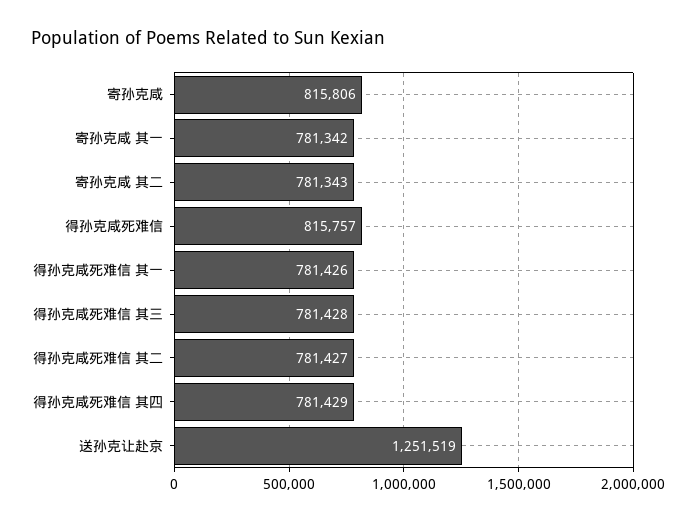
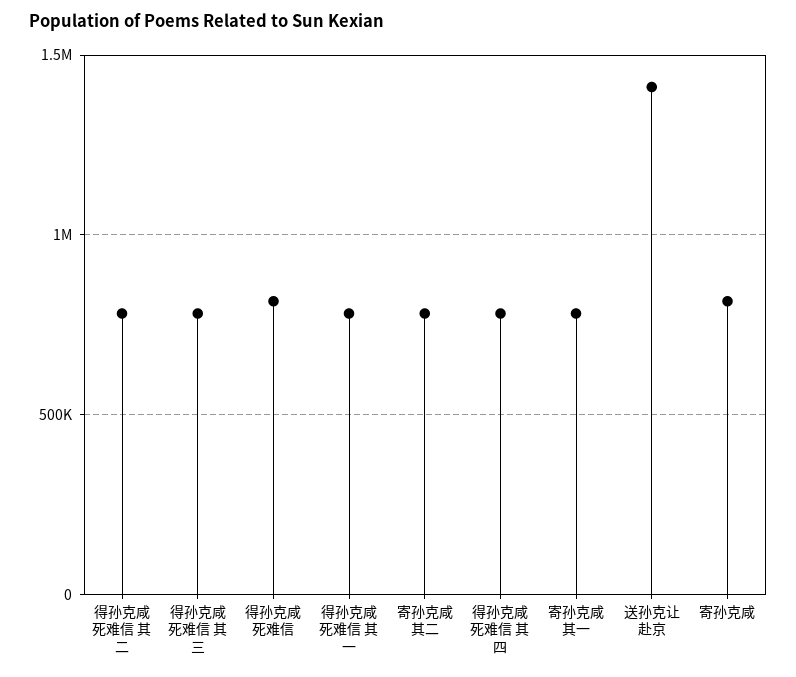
  {
    "寄孙克咸": 815806,
    "寄孙克咸 其一": 781342,
    "寄孙克咸 其二": 781343,
    "得孙克咸死难信": 815757,
    "得孙克咸死难信 其一": 781426,
    "得孙克咸死难信 其三": 781428,
    "得孙克咸死难信 其二": 781427,
    "得孙克咸死难信 其四": 781429,
-   "送孙克让赴京": 1251519
+   "送孙克让赴京": 1400000
  }

